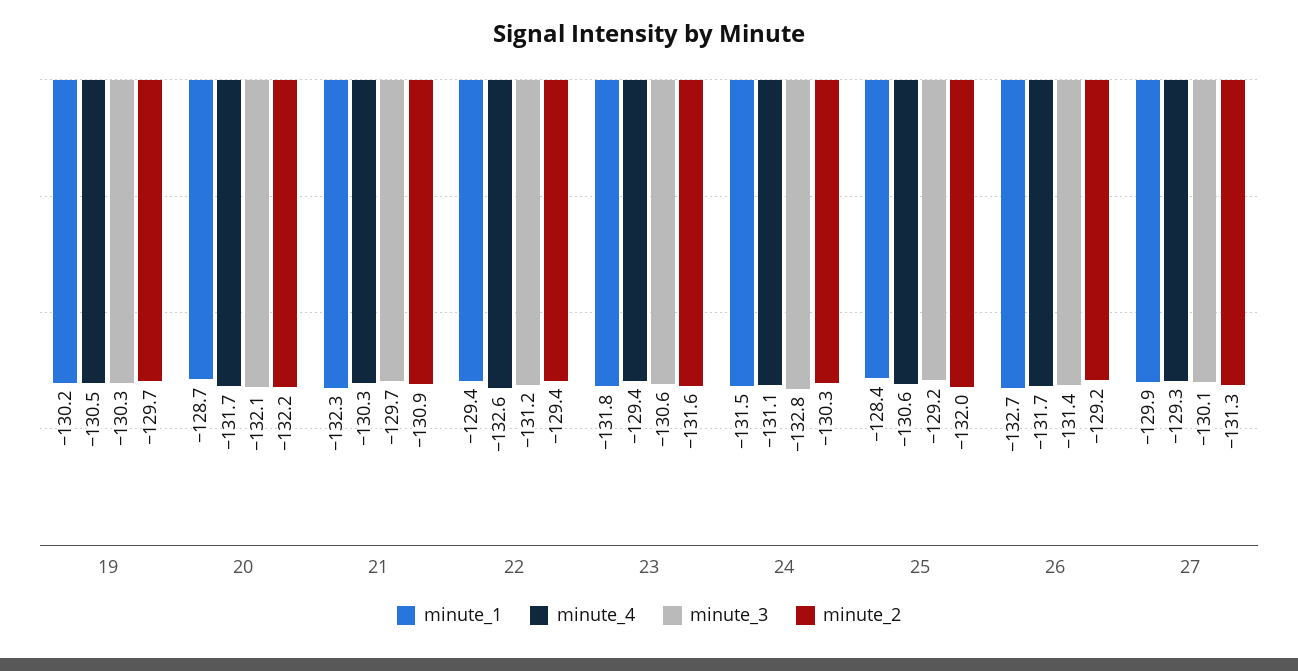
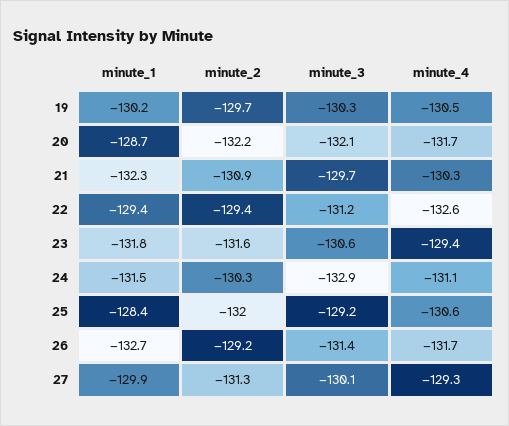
  {
    "minute_1": {
      "19": -130.2,
      "20": -128.7,
      "21": -132.3,
      "22": -129.4,
      "23": -131.8,
      "24": -131.5,
      "25": -128.4,
      "26": -132.7,
      "27": -129.9
    },
    "minute_4": {
      "19": -130.5,
      "20": -131.7,
      "21": -130.3,
      "22": -132.6,
      "23": -129.4,
      "24": -131.1,
      "25": -130.6,
      "26": -131.7,
      "27": -129.3
    },
    "minute_3": {
      "19": -130.3,
      "20": -132.1,
      "21": -129.7,
      "22": -131.2,
      "23": -130.6,
-     "24": -132.8,
+     "24": -132.9,
      "25": -129.2,
      "26": -131.4,
      "27": -130.1
    },
    "minute_2": {
      "19": -129.7,
      "20": -132.2,
      "21": -130.9,
      "22": -129.4,
      "23": -131.6,
      "24": -130.3,
      "25": -132,
      "26": -129.2,
      "27": -131.3
    }
  }

